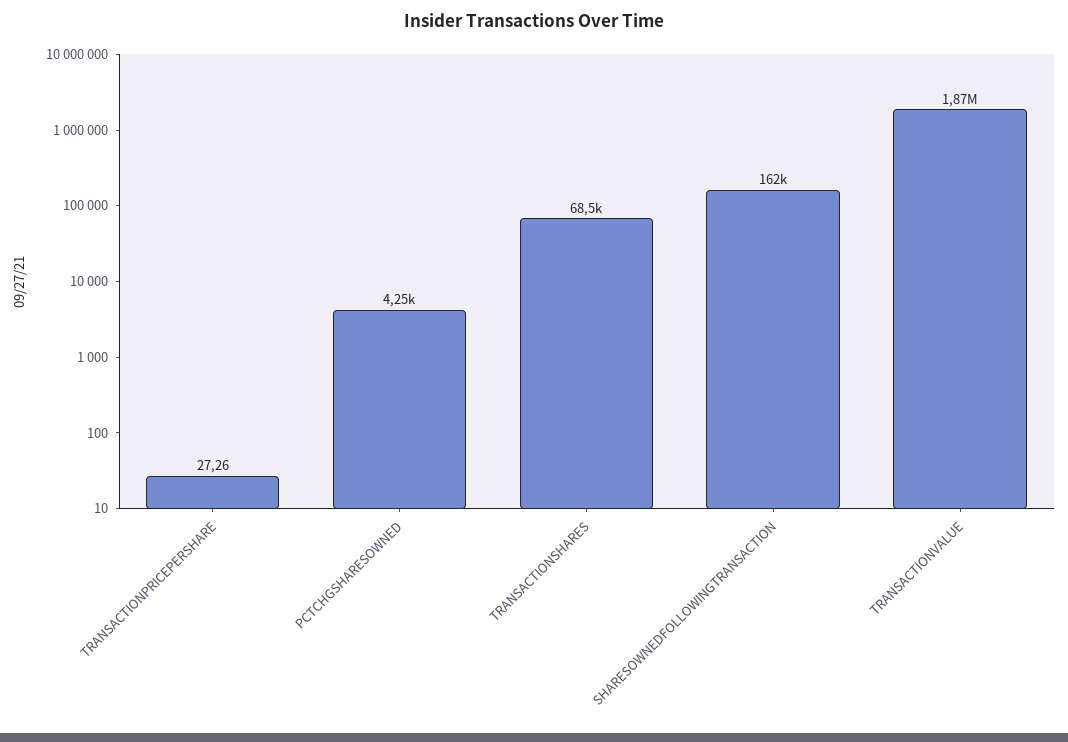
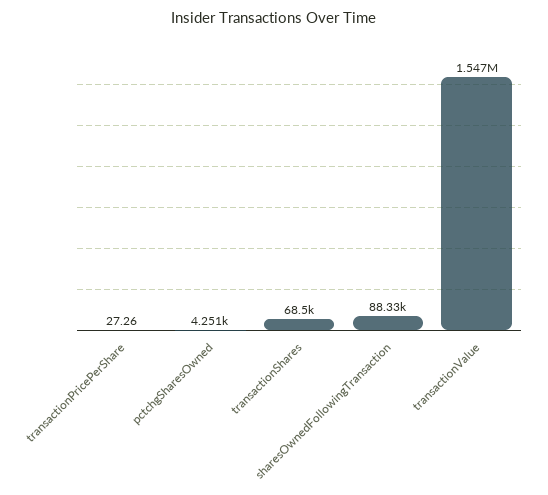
  {
    "TRANSACTIONPRICEPERSHARE": 27.26,
    "PCTCHGSHARESOWNED": 4251,
    "TRANSACTIONSHARES": 68500,
-   "SHARESOWNEDFOLLOWINGTRANSACTION": 162000,
+   "SHARESOWNEDFOLLOWINGTRANSACTION": 88330,
-   "TRANSACTIONVALUE": 1870000
+   "TRANSACTIONVALUE": 1547000
  }

